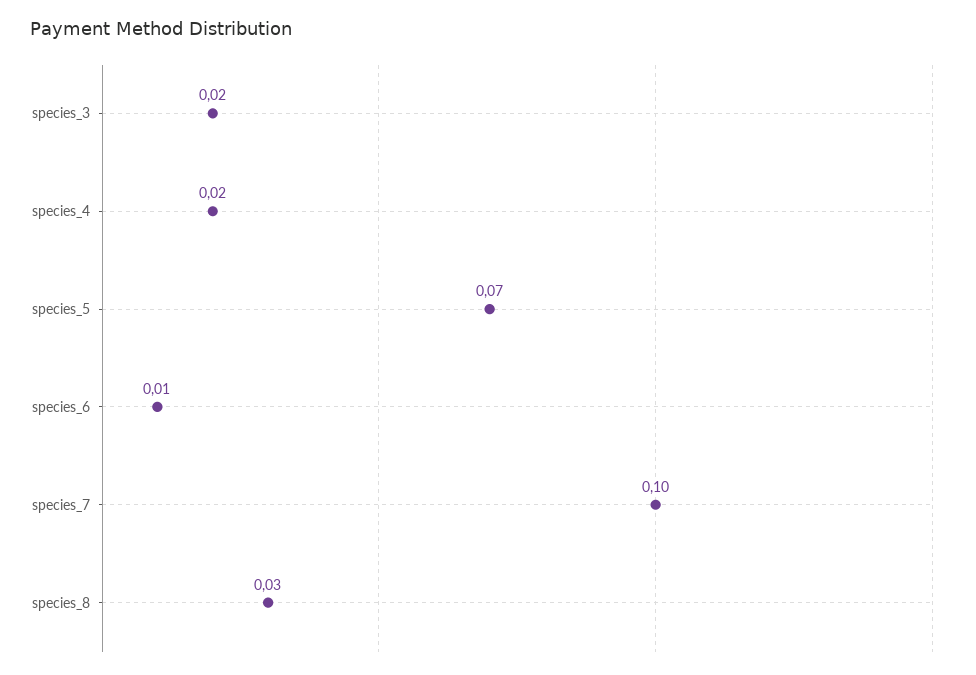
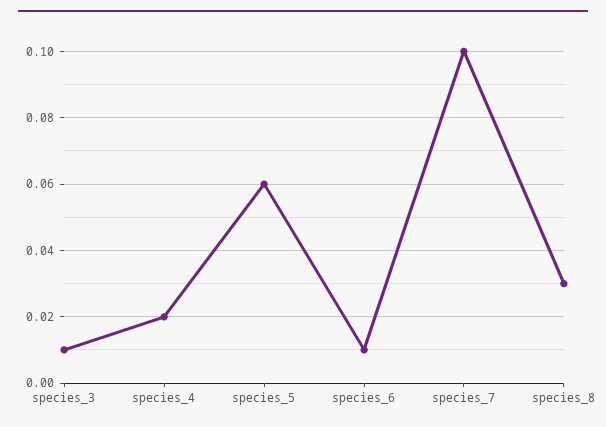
  {
-   "species_3": 0.02,
+   "species_3": 0.01,
    "species_4": 0.02,
-   "species_5": 0.07,
+   "species_5": 0.06,
    "species_6": 0.01,
    "species_7": 0.1,
    "species_8": 0.03
  }

